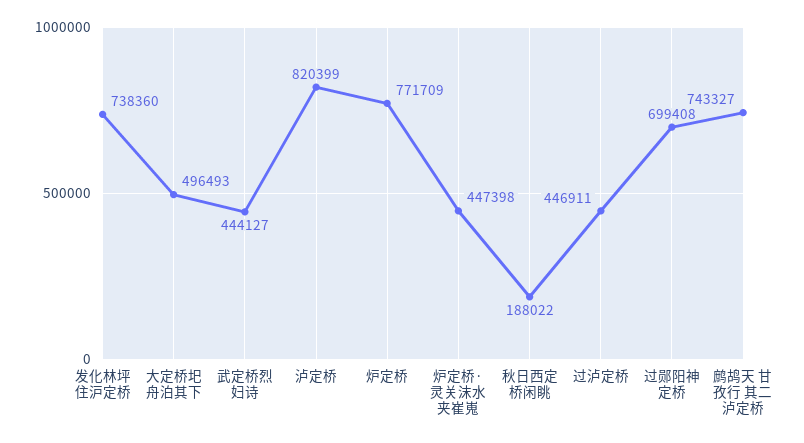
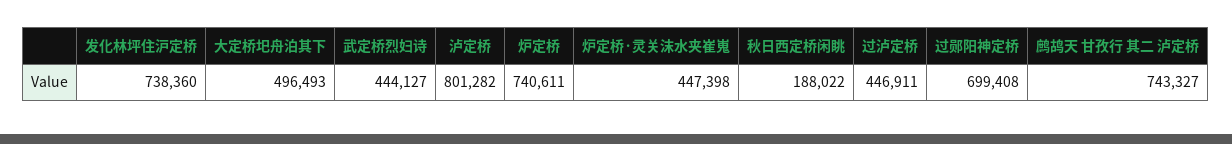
  {
    "发化林坪住沪定桥": 738360,
    "大定桥圯舟泊其下": 496493,
    "武定桥烈妇诗": 444127,
-   "泸定桥": 820399,
+   "泸定桥": 801282,
-   "炉定桥": 771709,
+   "炉定桥": 740611,
    "炉定桥·灵关沫水夹崔嵬": 447398,
    "秋日西定桥闲眺": 188022,
    "过泸定桥": 446911,
    "过郧阳神定桥": 699408,
    "鹧鸪天 甘孜行 其二 泸定桥": 743327
  }

